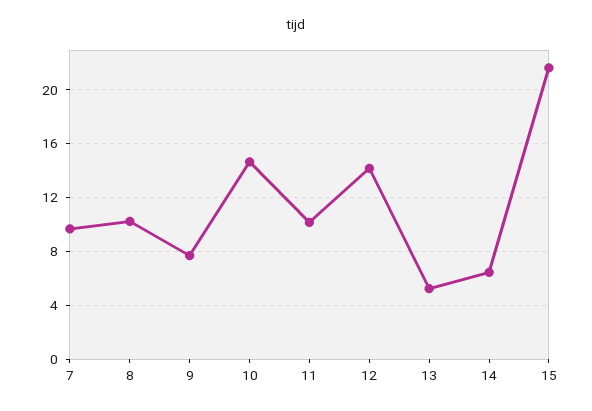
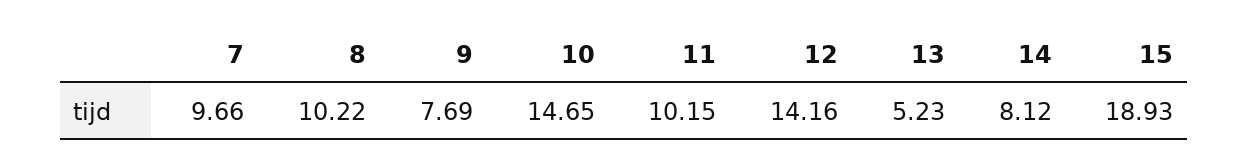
  {
    "7": 9.66,
    "8": 10.22,
    "9": 7.69,
    "10": 14.65,
    "11": 10.15,
    "12": 14.16,
    "13": 5.23,
-   "14": 6.5,
+   "14": 8.12,
-   "15": 21.5
+   "15": 18.93
  }

